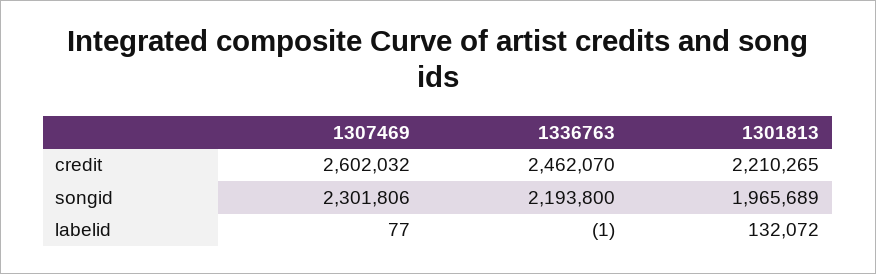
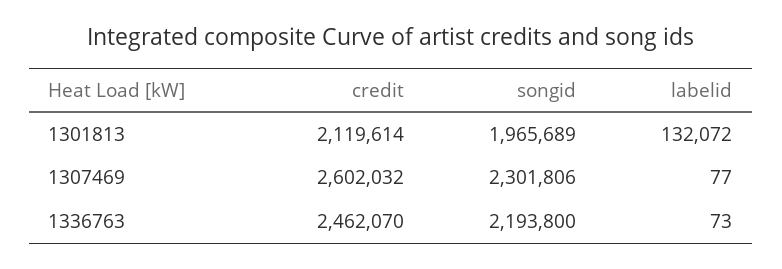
  {
    "1307469": {
      "credit": 2602032,
      "songid": 2301806,
      "labelid": 77
    },
    "1336763": {
      "credit": 2462070,
      "songid": 2193800,
-     "labelid": -1
+     "labelid": 73
    },
    "1301813": {
-     "credit": 2210265,
+     "credit": 2119614,
      "songid": 1965689,
      "labelid": 132072
    }
  }

